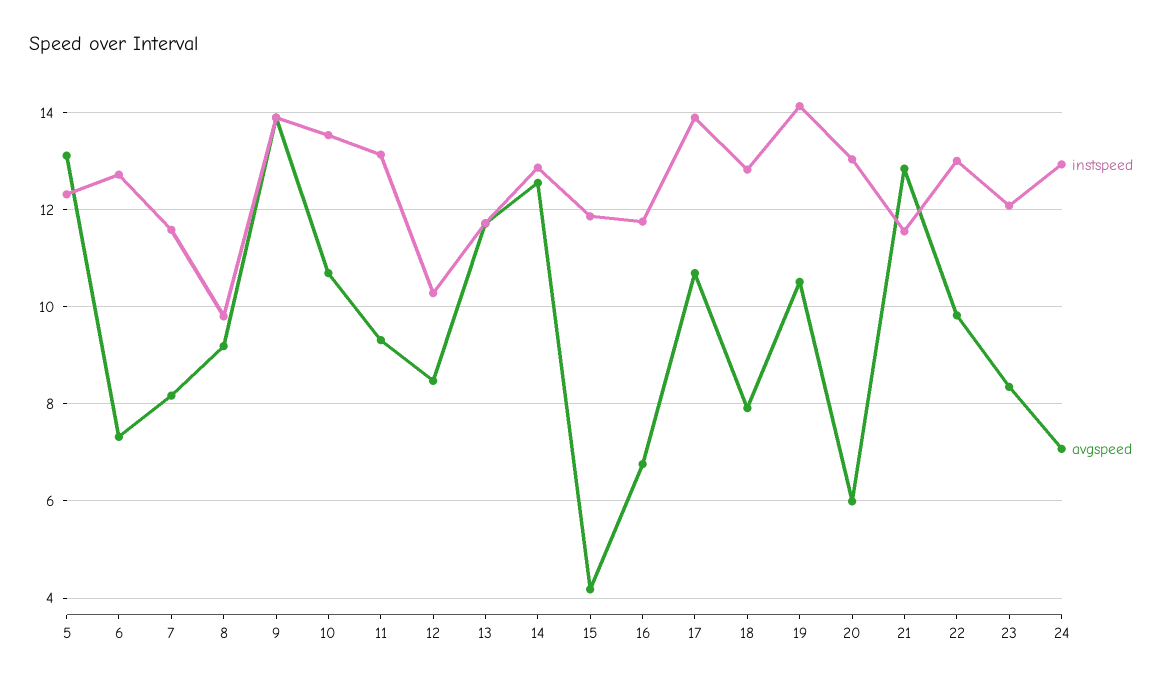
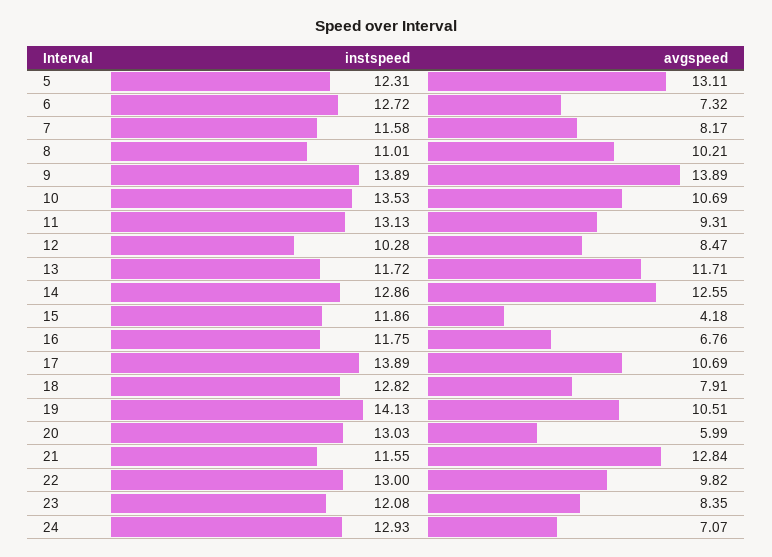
  {
    "instspeed": {
      "5": 12.31,
      "6": 12.72,
      "7": 11.58,
-     "8": 9.8,
+     "8": 11.01,
      "9": 13.89,
      "10": 13.53,
      "11": 13.13,
      "12": 10.28,
      "13": 11.72,
      "14": 12.86,
      "15": 11.86,
      "16": 11.75,
      "17": 13.89,
      "18": 12.82,
      "19": 14.13,
      "20": 13.03,
      "21": 11.55,
      "22": 13,
      "23": 12.08,
      "24": 12.93
    },
    "avgspeed": {
      "5": 13.11,
      "6": 7.32,
      "7": 8.17,
-     "8": 9.2,
+     "8": 10.21,
      "9": 13.89,
      "10": 10.69,
      "11": 9.31,
      "12": 8.47,
      "13": 11.71,
      "14": 12.55,
      "15": 4.18,
      "16": 6.76,
      "17": 10.69,
      "18": 7.91,
      "19": 10.51,
      "20": 5.99,
      "21": 12.84,
      "22": 9.82,
      "23": 8.35,
      "24": 7.07
    }
  }

